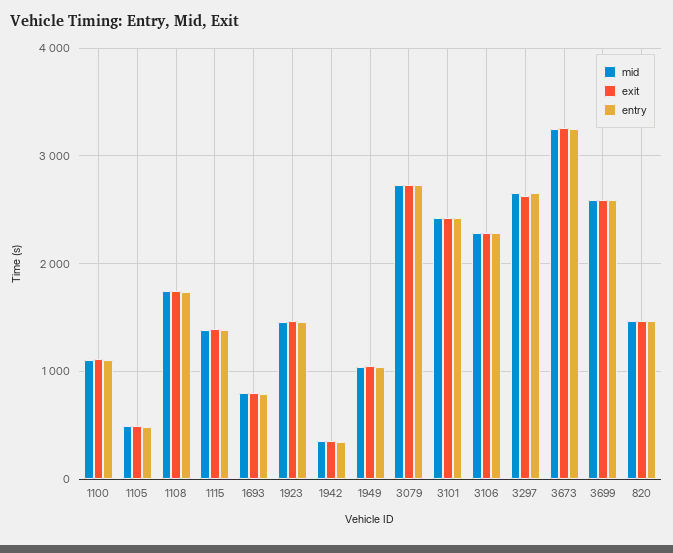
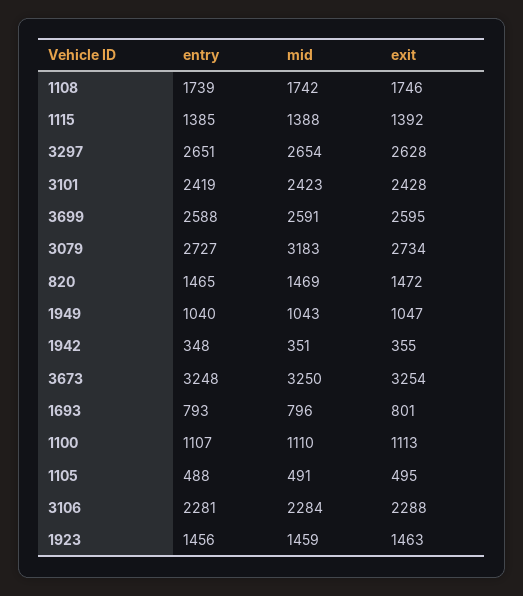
  {
    "mid": {
      "1100": 1110,
      "1105": 491,
      "1108": 1742,
      "1115": 1388,
      "1693": 796,
      "1923": 1459,
      "1942": 351,
      "1949": 1043,
-     "3079": 2700,
+     "3079": 3183,
      "3101": 2423,
      "3106": 2284,
      "3297": 2654,
      "3673": 3250,
      "3699": 2591,
      "820": 1469
    },
    "exit": {
      "1100": 1113,
      "1105": 495,
      "1108": 1746,
      "1115": 1392,
      "1693": 801,
      "1923": 1463,
      "1942": 355,
      "1949": 1047,
      "3079": 2734,
      "3101": 2428,
      "3106": 2288,
      "3297": 2628,
      "3673": 3254,
      "3699": 2595,
      "820": 1472
    },
    "entry": {
      "1100": 1107,
      "1105": 488,
      "1108": 1739,
      "1115": 1385,
      "1693": 793,
      "1923": 1456,
      "1942": 348,
      "1949": 1040,
      "3079": 2727,
      "3101": 2419,
      "3106": 2281,
      "3297": 2651,
      "3673": 3248,
      "3699": 2588,
      "820": 1465
    }
  }

